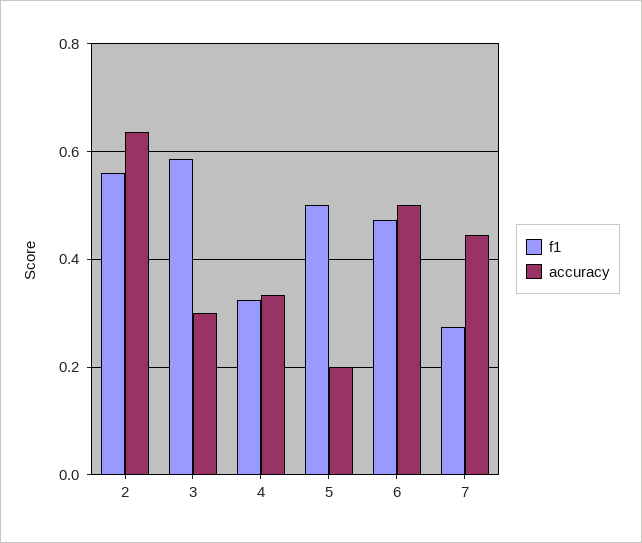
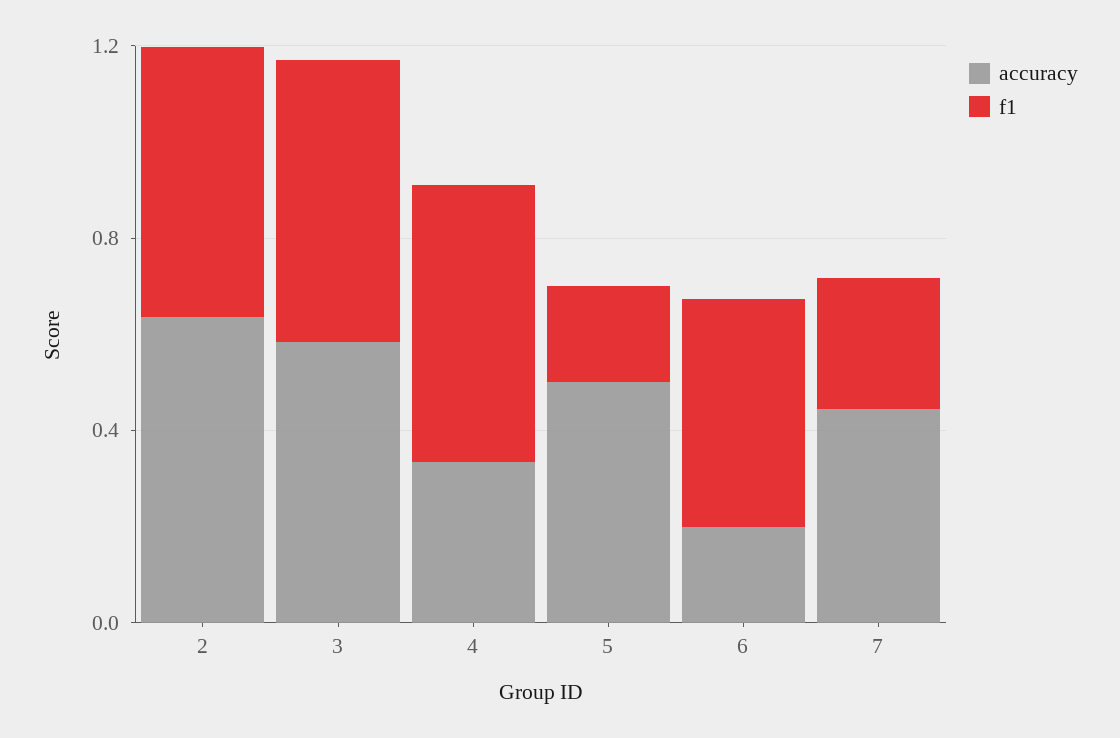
  {
    "f1": {
      "2": 0.56,
      "3": 0.58,
-     "4": 0.32,
+     "4": 0.6,
-     "5": 0.5,
+     "5": 0.2,
      "6": 0.48,
      "7": 0.28
    },
    "accuracy": {
      "2": 0.64,
-     "3": 0.3,
+     "3": 0.6,
      "4": 0.34,
-     "5": 0.2,
+     "5": 0.5,
-     "6": 0.5,
+     "6": 0.2,
      "7": 0.44
    }
  }

